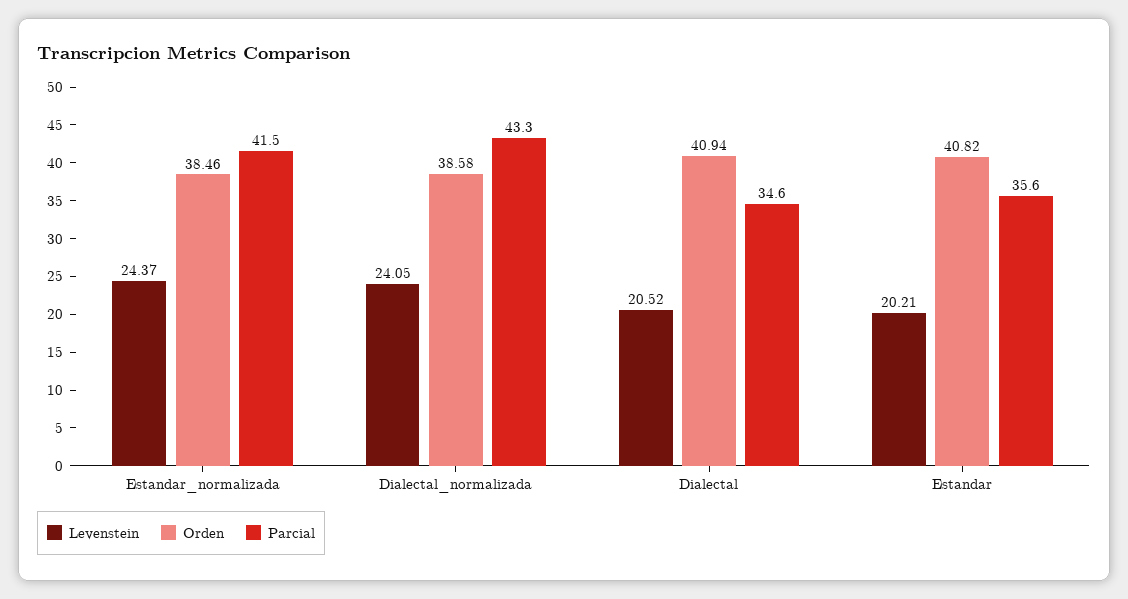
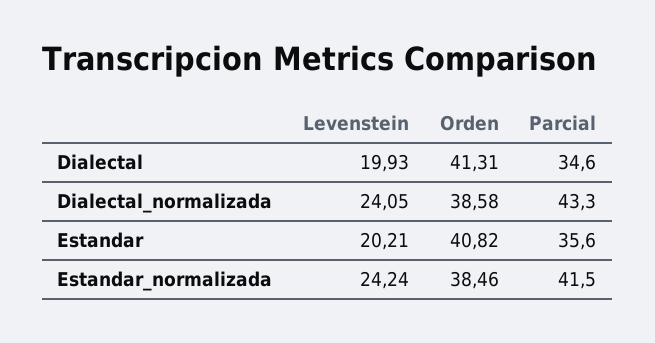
  {
    "Levenstein": {
-     "Estandar_normalizada": 24.37,
+     "Estandar_normalizada": 24.24,
      "Dialectal_normalizada": 24.05,
-     "Dialectal": 20.52,
+     "Dialectal": 19.93,
      "Estandar": 20.21
    },
    "Orden": {
      "Estandar_normalizada": 38.46,
      "Dialectal_normalizada": 38.58,
-     "Dialectal": 40.94,
+     "Dialectal": 41.31,
      "Estandar": 40.82
    },
    "Parcial": {
      "Estandar_normalizada": 41.5,
      "Dialectal_normalizada": 43.3,
      "Dialectal": 34.6,
      "Estandar": 35.6
    }
  }

